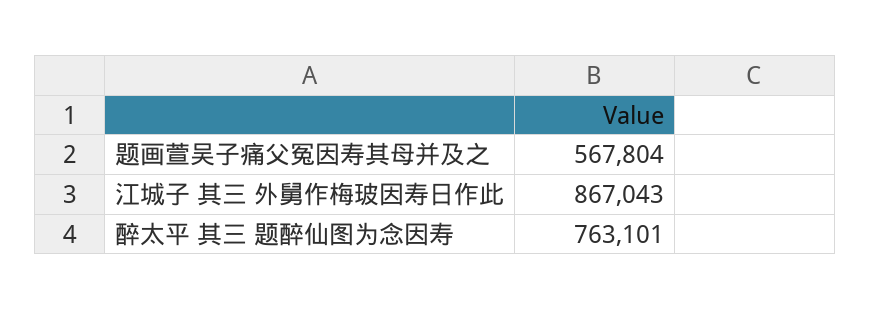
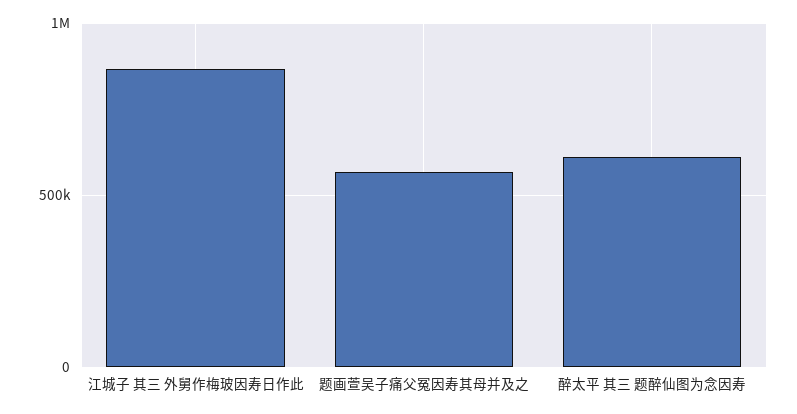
  {
    "题画萱吴子痛父冤因寿其母并及之": 567804,
    "江城子 其三 外舅作梅玻因寿日作此": 867043,
-   "醉太平 其三 题醉仙图为念因寿": 763101
+   "醉太平 其三 题醉仙图为念因寿": 600000
  }

